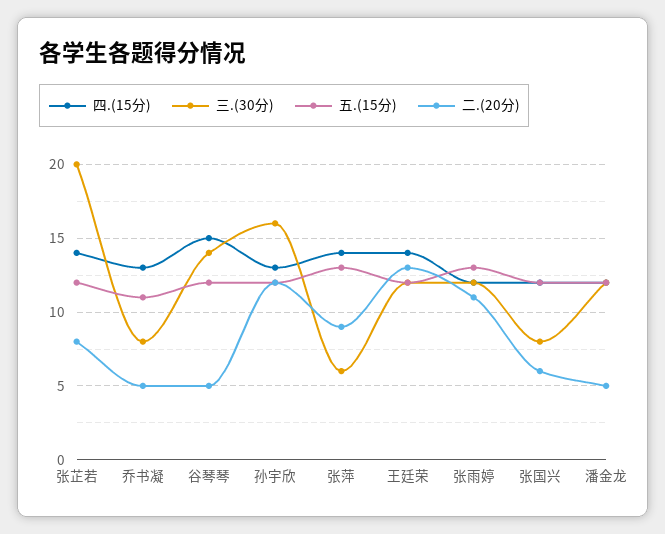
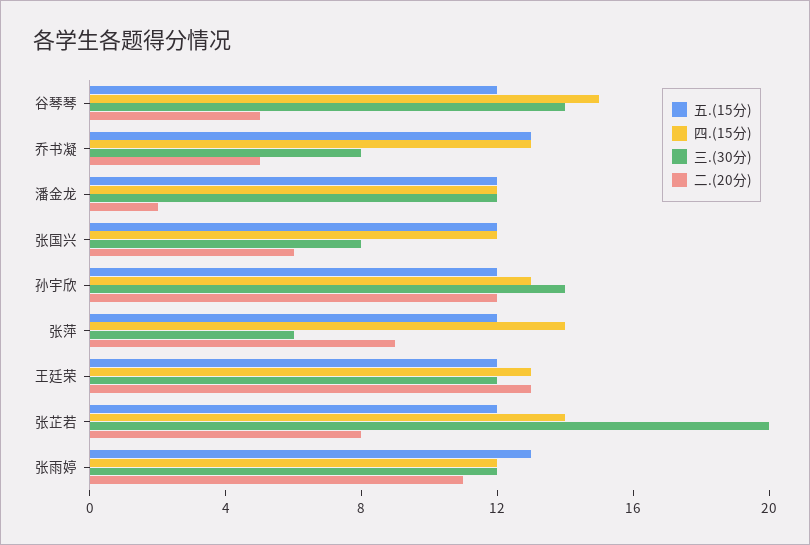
  {
    "四.(15分)": {
      "张芷若": 14,
      "乔书凝": 13,
      "谷琴琴": 15,
      "孙宇欣": 13,
      "张萍": 14,
-     "王廷荣": 14,
+     "王廷荣": 13,
      "张雨婷": 12,
      "张国兴": 12,
      "潘金龙": 12
    },
    "三.(30分)": {
      "张芷若": 20,
      "乔书凝": 8,
      "谷琴琴": 14,
-     "孙宇欣": 16,
+     "孙宇欣": 14,
      "张萍": 6,
      "王廷荣": 12,
      "张雨婷": 12,
      "张国兴": 8,
      "潘金龙": 12
    },
    "五.(15分)": {
      "张芷若": 12,
-     "乔书凝": 11,
+     "乔书凝": 13,
      "谷琴琴": 12,
      "孙宇欣": 12,
-     "张萍": 13,
+     "张萍": 12,
      "王廷荣": 12,
      "张雨婷": 13,
      "张国兴": 12,
      "潘金龙": 12
    },
    "二.(20分)": {
      "张芷若": 8,
      "乔书凝": 5,
      "谷琴琴": 5,
      "孙宇欣": 12,
      "张萍": 9,
      "王廷荣": 13,
      "张雨婷": 11,
      "张国兴": 6,
-     "潘金龙": 5
+     "潘金龙": 2
    }
  }

